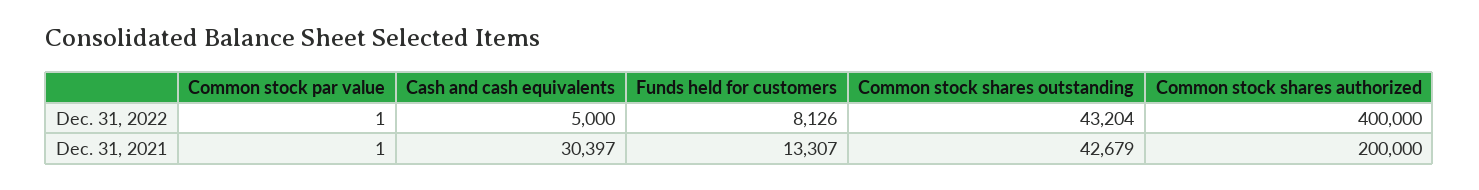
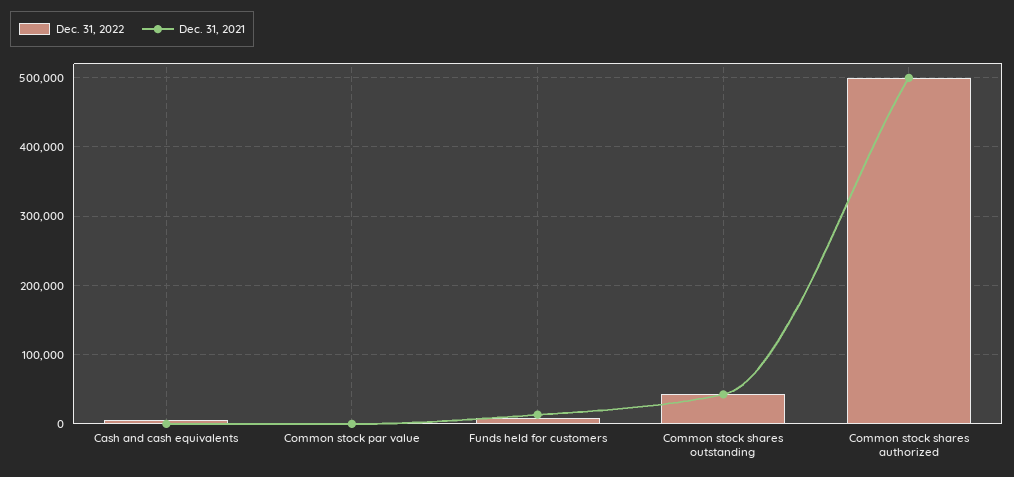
  {
    "Dec. 31, 2022": {
      "Common stock par value": 1,
      "Cash and cash equivalents": 5000,
      "Funds held for customers": 8126,
      "Common stock shares outstanding": 43204,
-     "Common stock shares authorized": 400000
+     "Common stock shares authorized": 500000
    },
    "Dec. 31, 2021": {
      "Common stock par value": 1,
-     "Cash and cash equivalents": 30397,
+     "Cash and cash equivalents": 0,
      "Funds held for customers": 13307,
      "Common stock shares outstanding": 42679,
-     "Common stock shares authorized": 200000
+     "Common stock shares authorized": 500000
    }
  }

